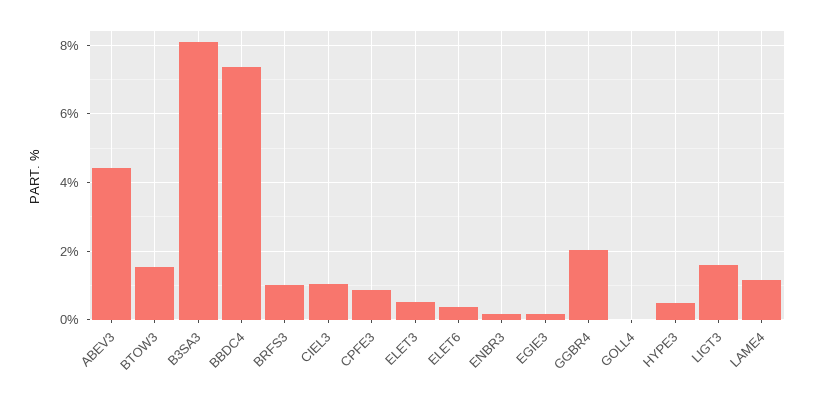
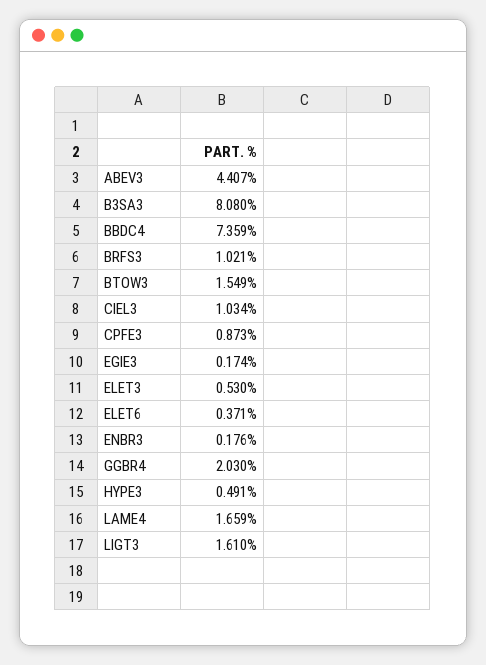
  {
    "ABEV3": 4.407,
    "BTOW3": 1.549,
    "B3SA3": 8.08,
    "BBDC4": 7.359,
    "BRFS3": 1.021,
    "CIEL3": 1.034,
    "CPFE3": 0.873,
    "ELET3": 0.53,
    "ELET6": 0.371,
    "ENBR3": 0.176,
    "EGIE3": 0.174,
    "GGBR4": 2.03,
-   "GOLL4": 0,
    "HYPE3": 0.491,
    "LIGT3": 1.61,
-   "LAME4": 1.2
+   "LAME4": 1.659
  }

